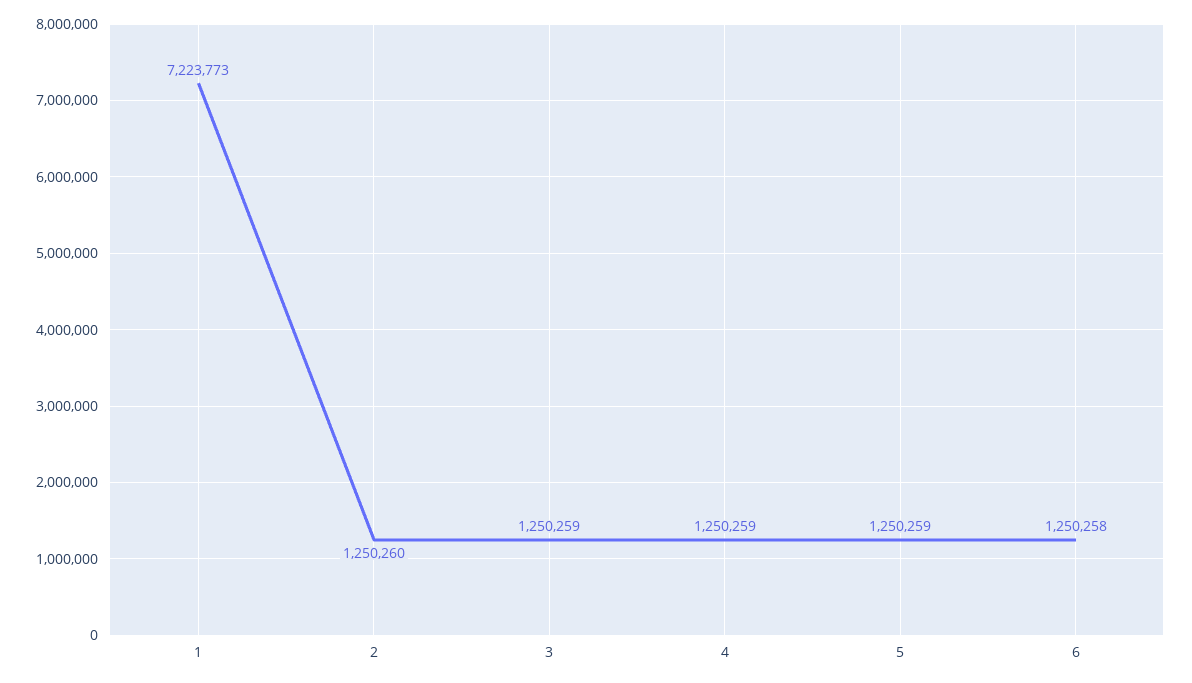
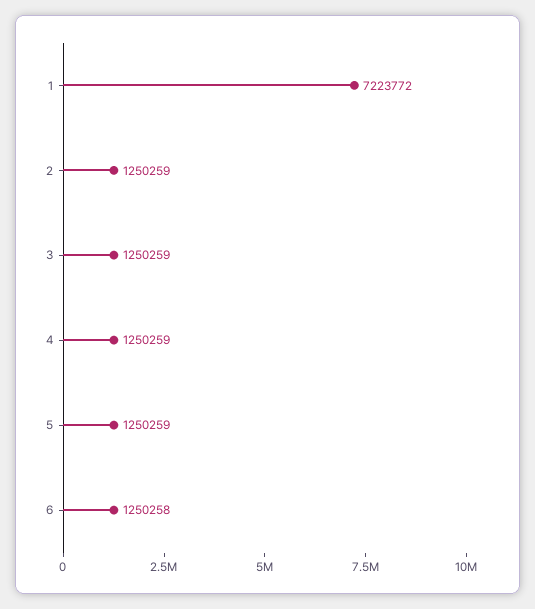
  {
-   "1": 7223773,
+   "1": 7223772,
-   "2": 1250260,
+   "2": 1250259,
    "3": 1250259,
    "4": 1250259,
    "5": 1250259,
    "6": 1250258
  }

